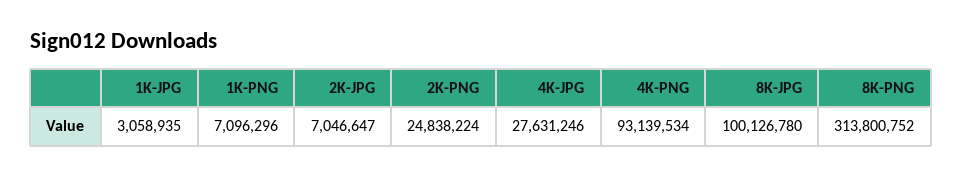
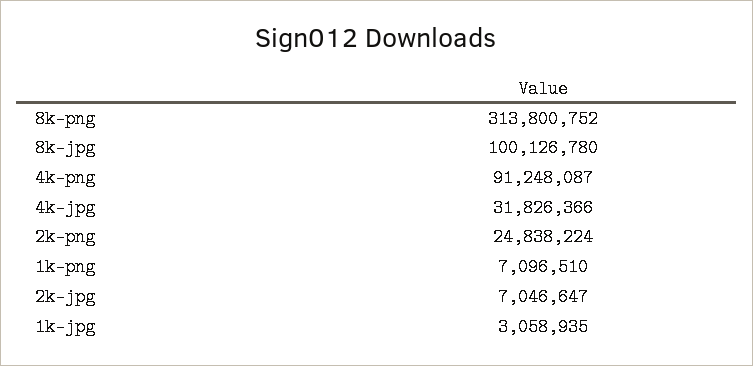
  {
    "1K-JPG": 3058935,
-   "1K-PNG": 7096296,
+   "1K-PNG": 7096510,
    "2K-JPG": 7046647,
    "2K-PNG": 24838224,
-   "4K-JPG": 27631246,
+   "4K-JPG": 31826366,
-   "4K-PNG": 93139534,
+   "4K-PNG": 91248087,
    "8K-JPG": 100126780,
    "8K-PNG": 313800752
  }

